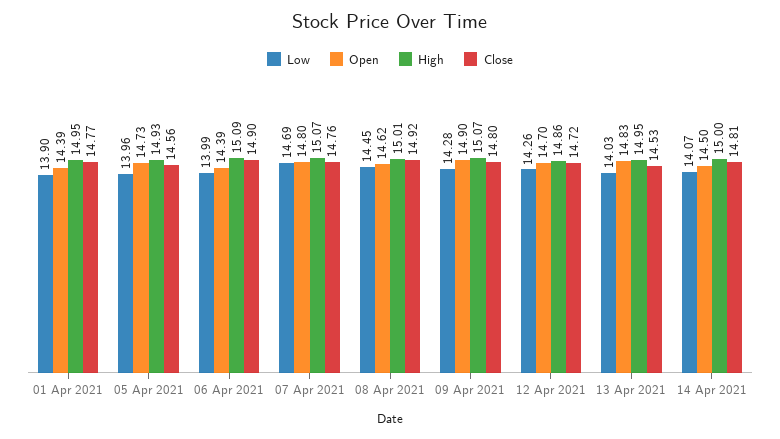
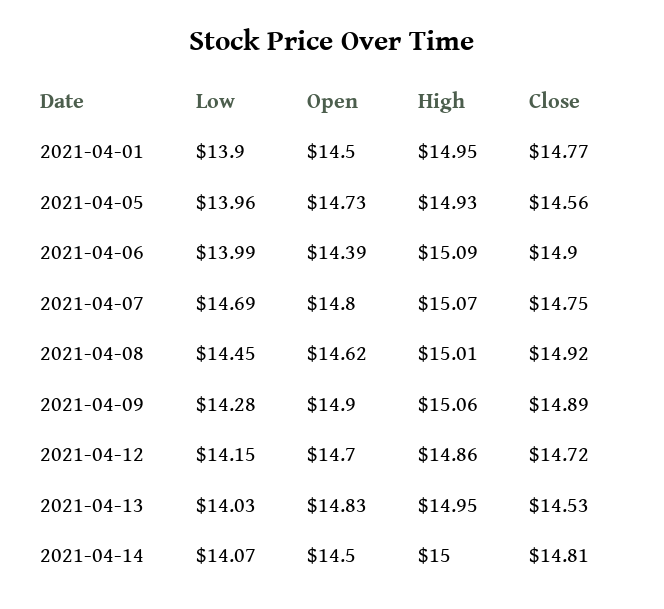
  {
    "Low": {
      "01 Apr 2021": 13.9,
      "05 Apr 2021": 13.96,
      "06 Apr 2021": 13.99,
      "07 Apr 2021": 14.69,
      "08 Apr 2021": 14.45,
      "09 Apr 2021": 14.28,
-     "12 Apr 2021": 14.26,
+     "12 Apr 2021": 14.15,
      "13 Apr 2021": 14.03,
      "14 Apr 2021": 14.07
    },
    "Open": {
-     "01 Apr 2021": 14.39,
+     "01 Apr 2021": 14.5,
      "05 Apr 2021": 14.73,
      "06 Apr 2021": 14.39,
      "07 Apr 2021": 14.8,
      "08 Apr 2021": 14.62,
      "09 Apr 2021": 14.9,
      "12 Apr 2021": 14.7,
      "13 Apr 2021": 14.83,
      "14 Apr 2021": 14.5
    },
    "High": {
      "01 Apr 2021": 14.95,
      "05 Apr 2021": 14.93,
      "06 Apr 2021": 15.09,
      "07 Apr 2021": 15.07,
      "08 Apr 2021": 15.01,
-     "09 Apr 2021": 15.07,
+     "09 Apr 2021": 15.06,
      "12 Apr 2021": 14.86,
      "13 Apr 2021": 14.95,
      "14 Apr 2021": 15
    },
    "Close": {
      "01 Apr 2021": 14.77,
      "05 Apr 2021": 14.56,
      "06 Apr 2021": 14.9,
-     "07 Apr 2021": 14.76,
+     "07 Apr 2021": 14.75,
      "08 Apr 2021": 14.92,
-     "09 Apr 2021": 14.8,
+     "09 Apr 2021": 14.89,
      "12 Apr 2021": 14.72,
      "13 Apr 2021": 14.53,
      "14 Apr 2021": 14.81
    }
  }

